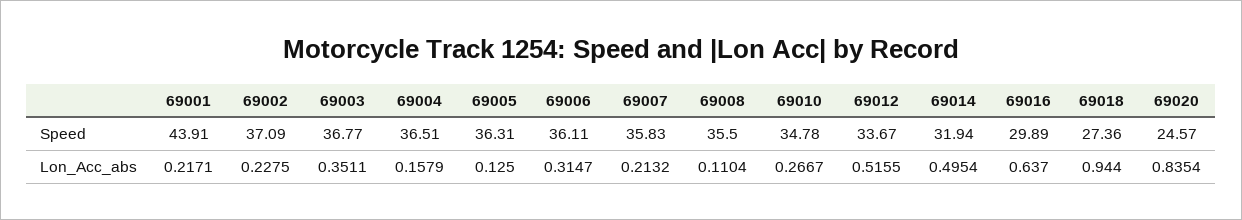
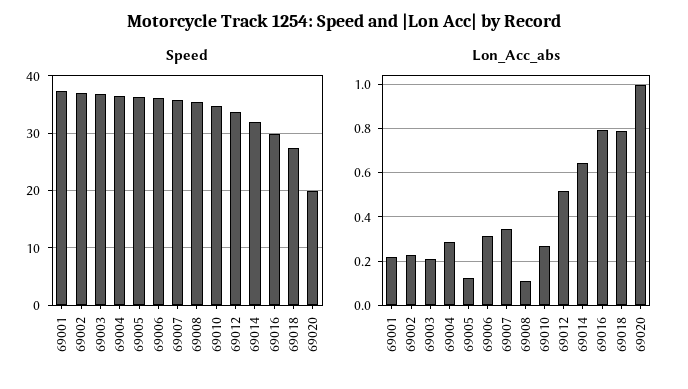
  {
    "Speed": {
-     "69001": 43.91,
+     "69001": 38,
      "69002": 37.09,
      "69003": 36.77,
      "69004": 36.51,
      "69005": 36.31,
      "69006": 36.11,
      "69007": 35.83,
      "69008": 35.5,
      "69010": 34.78,
      "69012": 33.67,
      "69014": 31.94,
      "69016": 29.89,
      "69018": 27.36,
-     "69020": 24.57
+     "69020": 20
    },
    "Lon_Acc_abs": {
      "69001": 0.2171,
      "69002": 0.2275,
-     "69003": 0.3511,
+     "69003": 0.2,
-     "69004": 0.1579,
+     "69004": 0.3,
      "69005": 0.125,
      "69006": 0.3147,
-     "69007": 0.2132,
+     "69007": 0.35,
      "69008": 0.1104,
      "69010": 0.2667,
      "69012": 0.5155,
-     "69014": 0.4954,
+     "69014": 0.65,
-     "69016": 0.637,
+     "69016": 0.8,
-     "69018": 0.944,
+     "69018": 0.8,
-     "69020": 0.8354
+     "69020": 1
    }
  }

